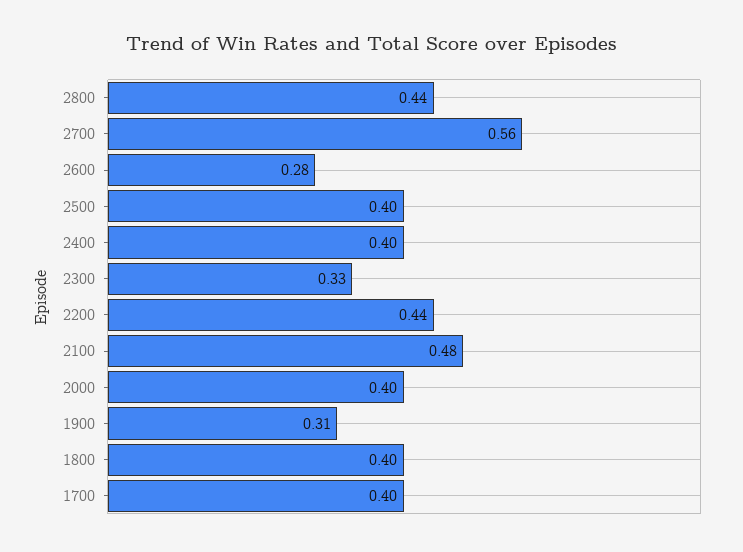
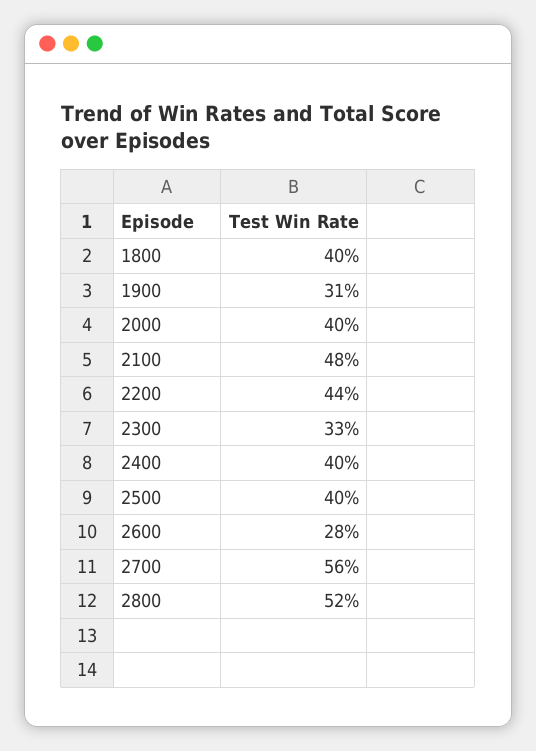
  {
-   "2800": 0.44,
+   "2800": 0.52,
    "2700": 0.56,
    "2600": 0.28,
    "2500": 0.4,
    "2400": 0.4,
    "2300": 0.33,
    "2200": 0.44,
    "2100": 0.48,
    "2000": 0.4,
    "1900": 0.31,
-   "1800": 0.4,
+   "1800": 0.4
-   "1700": 0.4
  }

